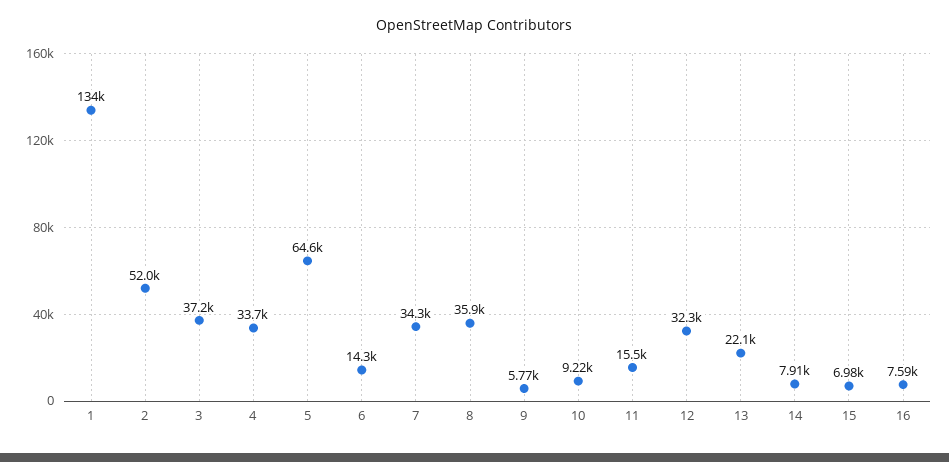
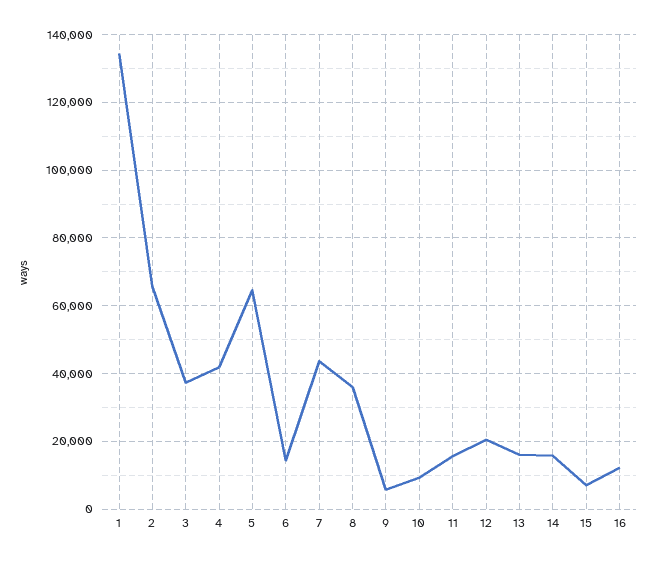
  {
    "1": 134000,
-   "2": 52000,
+   "2": 66000,
    "3": 37200,
-   "4": 33700,
+   "4": 42000,
    "5": 64600,
    "6": 14300,
-   "7": 34300,
+   "7": 44000,
    "8": 35900,
    "9": 5770,
    "10": 9220,
    "11": 15500,
-   "12": 32300,
+   "12": 20000,
-   "13": 22100,
+   "13": 16000,
-   "14": 7910,
+   "14": 16000,
    "15": 6980,
-   "16": 7590
+   "16": 12000
  }

